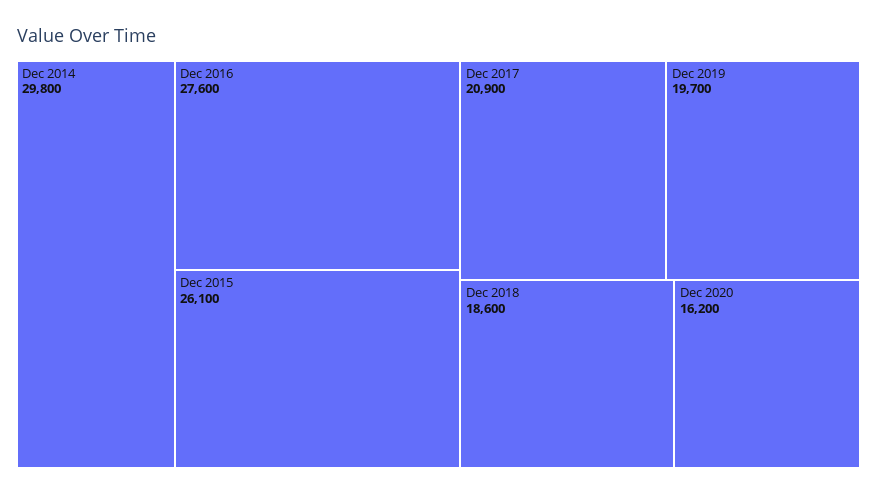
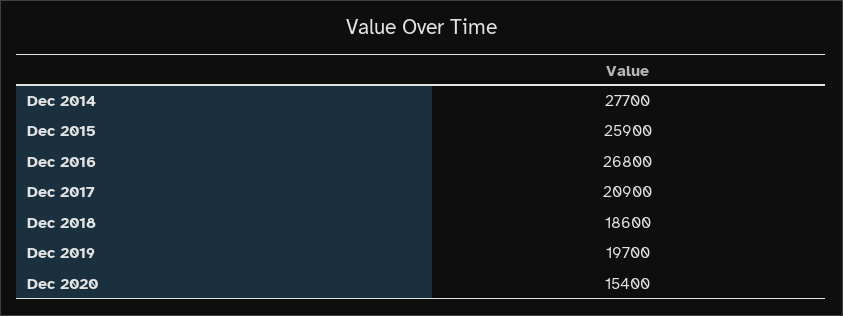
  {
-   "Dec 2014": 29800,
+   "Dec 2014": 27700,
-   "Dec 2016": 27600,
+   "Dec 2016": 26800,
-   "Dec 2015": 26100,
+   "Dec 2015": 25900,
    "Dec 2017": 20900,
    "Dec 2019": 19700,
    "Dec 2018": 18600,
-   "Dec 2020": 16200
+   "Dec 2020": 15400
  }

